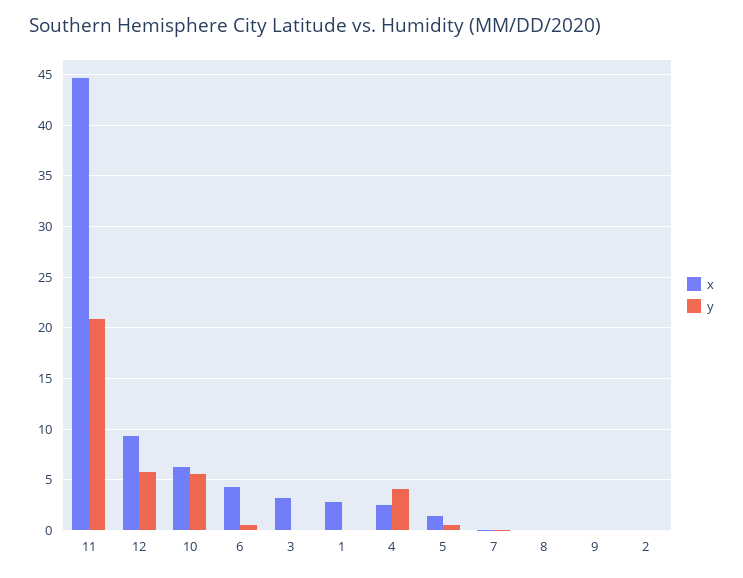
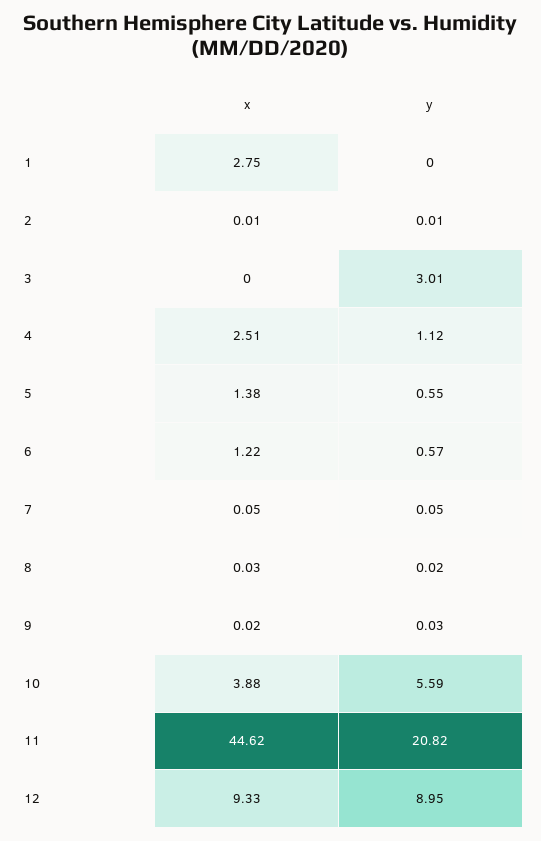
  {
    "x": {
      "11": 44.62,
      "12": 9.33,
-     "10": 6,
+     "10": 3.88,
-     "6": 4,
+     "6": 1.22,
-     "3": 3,
+     "3": 0,
      "1": 2.75,
      "4": 2.51,
      "5": 1.38,
      "7": 0.05,
      "8": 0.03,
      "9": 0.02,
      "2": 0.01
    },
    "y": {
      "11": 20.82,
-     "12": 6,
+     "12": 8.95,
      "10": 5.59,
      "6": 0.57,
-     "3": 0,
+     "3": 3.01,
      "1": 0,
-     "4": 4,
+     "4": 1.12,
      "5": 0.55,
      "7": 0.05,
      "8": 0.02,
      "9": 0.03,
      "2": 0.01
    }
  }

